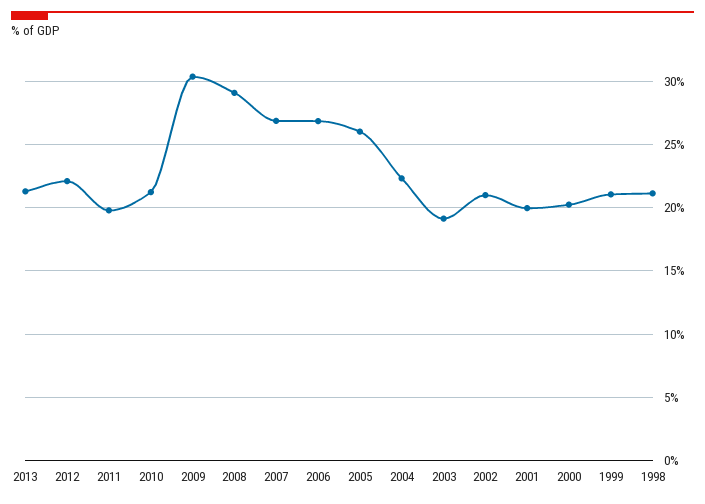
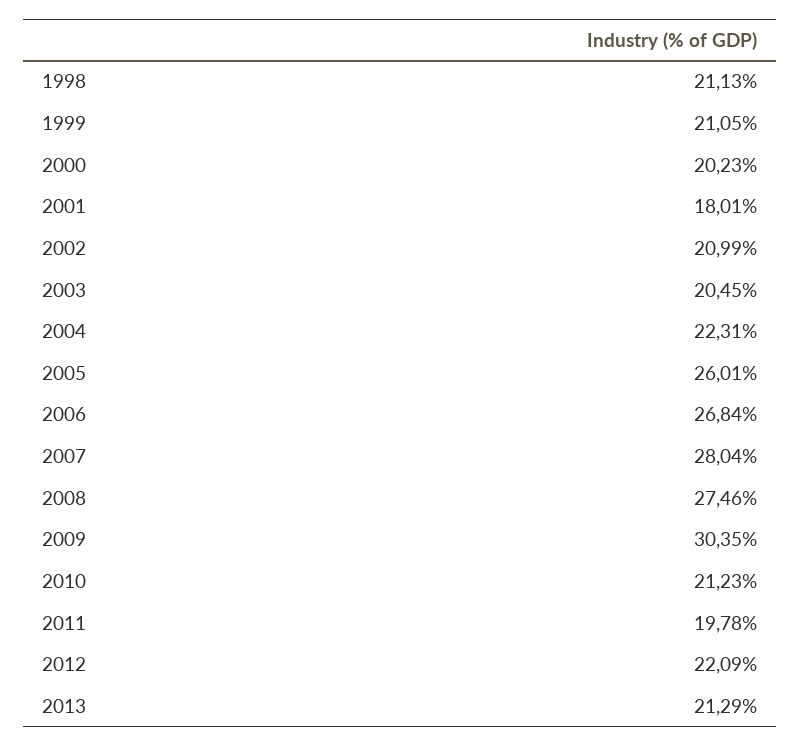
  {
    "2013": 21.29,
    "2012": 22.09,
    "2011": 19.78,
    "2010": 21.23,
    "2009": 30.35,
-   "2008": 29,
+   "2008": 27.46,
-   "2007": 27,
+   "2007": 28.04,
    "2006": 26.84,
    "2005": 26.01,
    "2004": 22.31,
-   "2003": 19,
+   "2003": 20.45,
    "2002": 20.99,
-   "2001": 20,
+   "2001": 18.01,
    "2000": 20.23,
    "1999": 21.05,
    "1998": 21.13
  }

